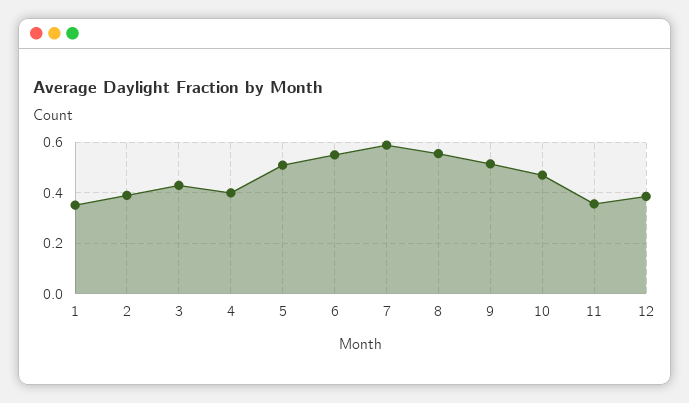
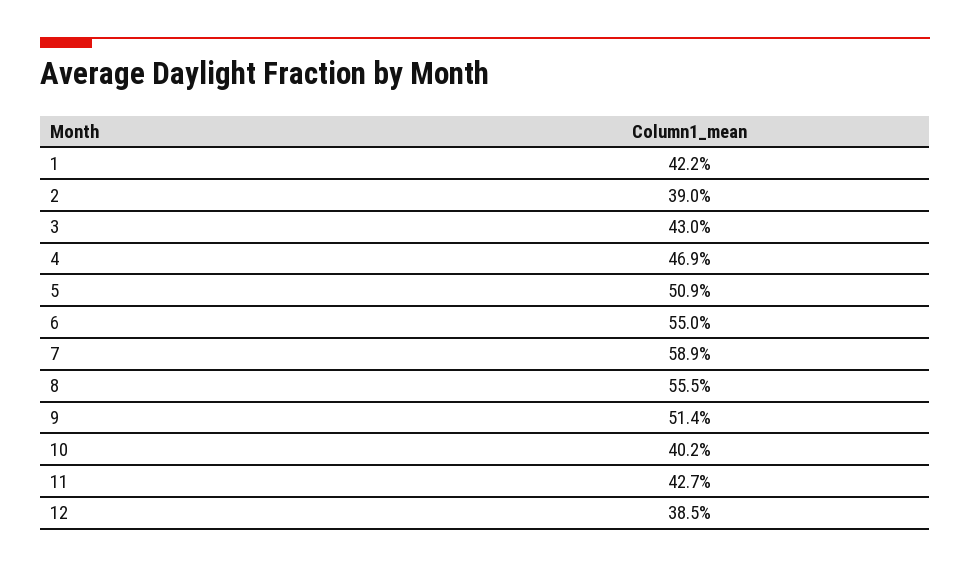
  {
-   "1": 0.35,
+   "1": 0.422,
    "2": 0.39,
    "3": 0.43,
-   "4": 0.4,
+   "4": 0.469,
    "5": 0.509,
    "6": 0.55,
    "7": 0.589,
    "8": 0.555,
    "9": 0.514,
-   "10": 0.475,
+   "10": 0.402,
-   "11": 0.35,
+   "11": 0.427,
    "12": 0.385
  }

